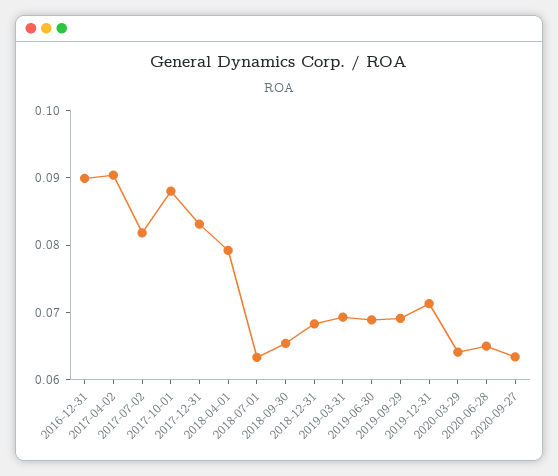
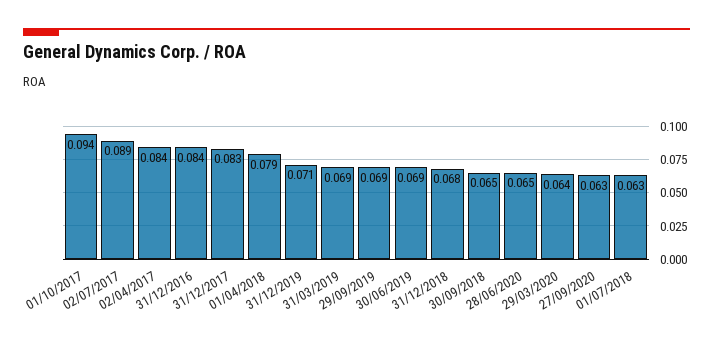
  {
-   "2016-12-31": 0.09,
+   "2016-12-31": 0.084,
-   "2017-04-02": 0.09,
+   "2017-04-02": 0.084,
-   "2017-07-02": 0.082,
+   "2017-07-02": 0.089,
-   "2017-10-01": 0.088,
+   "2017-10-01": 0.094,
    "2017-12-31": 0.083,
    "2018-04-01": 0.079,
    "2018-07-01": 0.063,
    "2018-09-30": 0.065,
    "2018-12-31": 0.068,
    "2019-03-31": 0.069,
    "2019-06-30": 0.069,
    "2019-09-29": 0.069,
    "2019-12-31": 0.071,
    "2020-03-29": 0.064,
    "2020-06-28": 0.065,
    "2020-09-27": 0.063
  }

